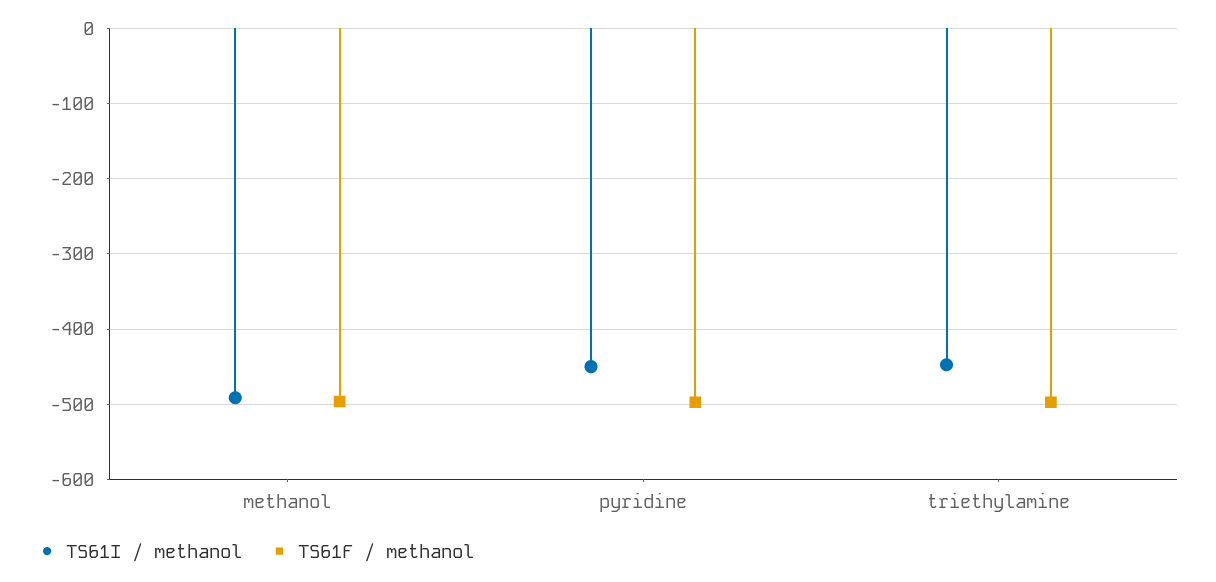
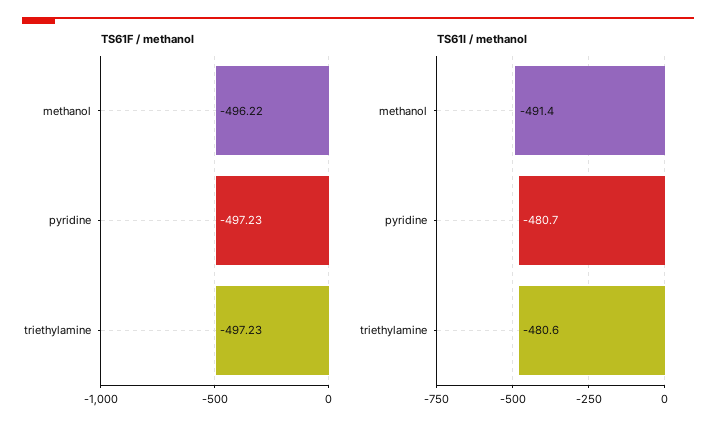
  {
    "TS61I / methanol": {
      "methanol": -491.4,
-     "pyridine": -450,
+     "pyridine": -480.7,
-     "triethylamine": -450
+     "triethylamine": -480.6
    },
    "TS61F / methanol": {
      "methanol": -496.22,
      "pyridine": -497.23,
      "triethylamine": -497.23
    }
  }

